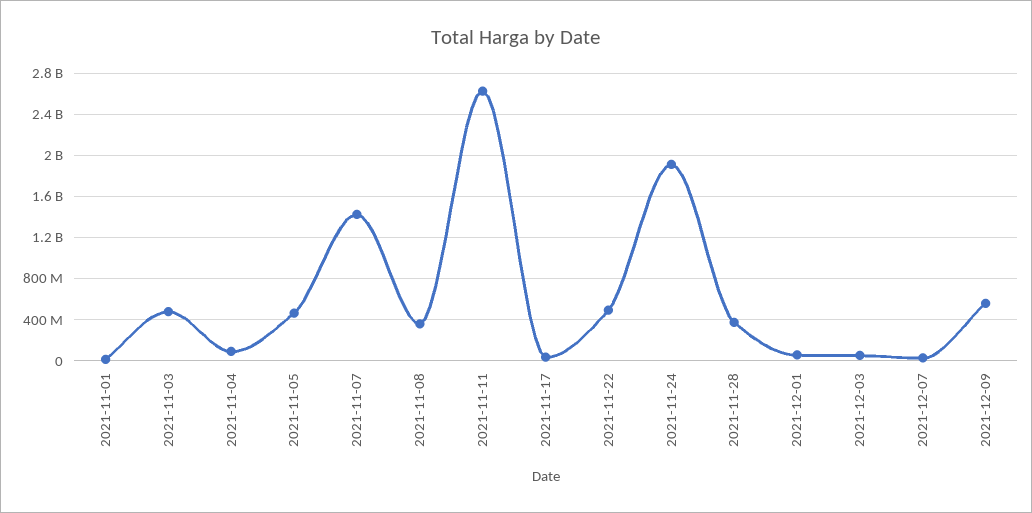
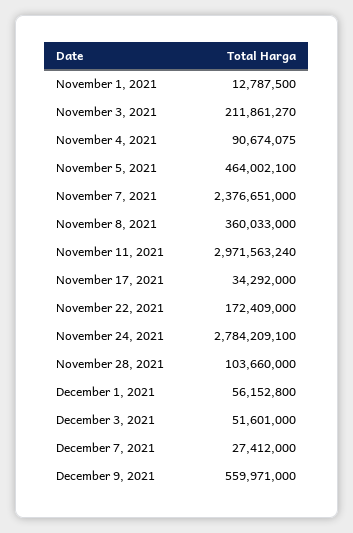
  {
    "2021-11-01": 12787500,
-   "2021-11-03": 500000000,
+   "2021-11-03": 211861270,
    "2021-11-04": 90674075,
    "2021-11-05": 464002100,
-   "2021-11-07": 1400000000,
+   "2021-11-07": 2376651000,
    "2021-11-08": 360033000,
-   "2021-11-11": 2600000000,
+   "2021-11-11": 2971563240,
    "2021-11-17": 34292000,
-   "2021-11-22": 500000000,
+   "2021-11-22": 172409000,
-   "2021-11-24": 1900000000,
+   "2021-11-24": 2784209100,
-   "2021-11-28": 400000000,
+   "2021-11-28": 103660000,
    "2021-12-01": 56152800,
    "2021-12-03": 51601000,
    "2021-12-07": 27412000,
    "2021-12-09": 559971000
  }

